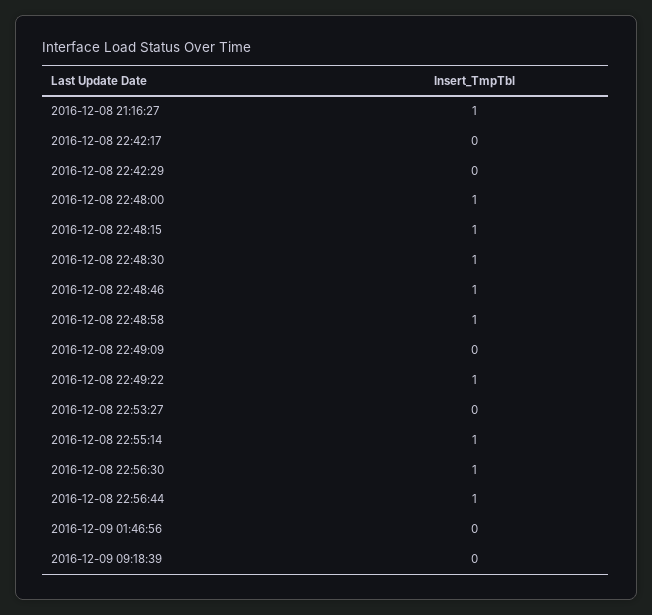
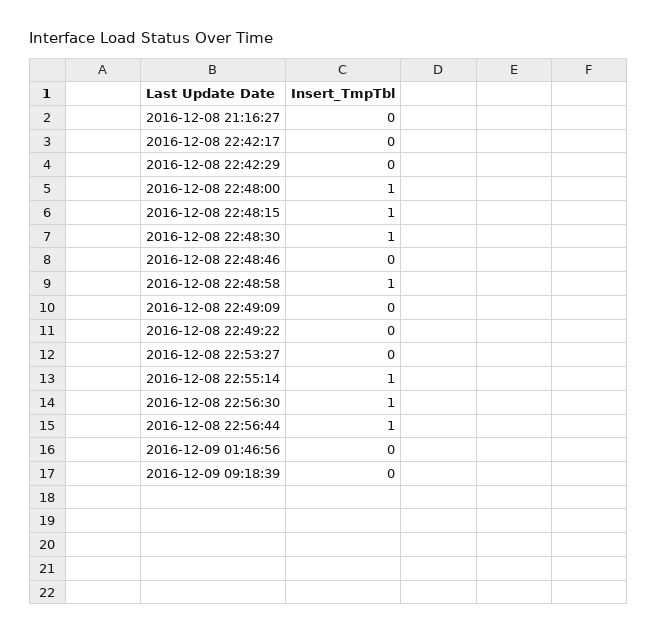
  {
-   "2016-12-08 21:16:27": 1,
+   "2016-12-08 21:16:27": 0,
    "2016-12-08 22:42:17": 0,
    "2016-12-08 22:42:29": 0,
    "2016-12-08 22:48:00": 1,
    "2016-12-08 22:48:15": 1,
    "2016-12-08 22:48:30": 1,
-   "2016-12-08 22:48:46": 1,
+   "2016-12-08 22:48:46": 0,
    "2016-12-08 22:48:58": 1,
    "2016-12-08 22:49:09": 0,
-   "2016-12-08 22:49:22": 1,
+   "2016-12-08 22:49:22": 0,
    "2016-12-08 22:53:27": 0,
    "2016-12-08 22:55:14": 1,
    "2016-12-08 22:56:30": 1,
    "2016-12-08 22:56:44": 1,
    "2016-12-09 01:46:56": 0,
    "2016-12-09 09:18:39": 0
  }

